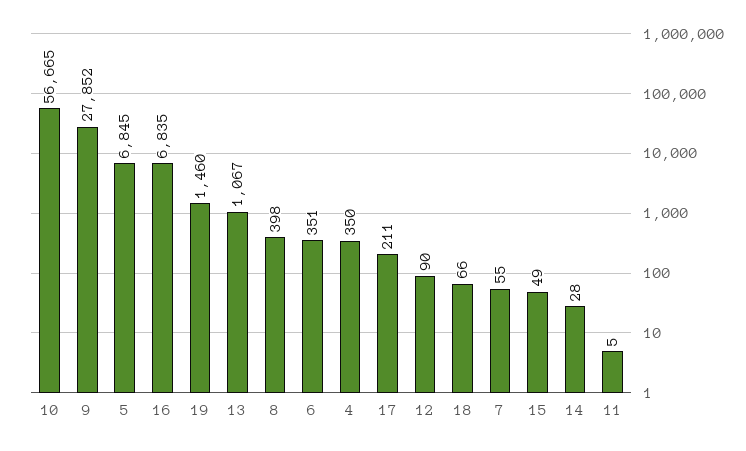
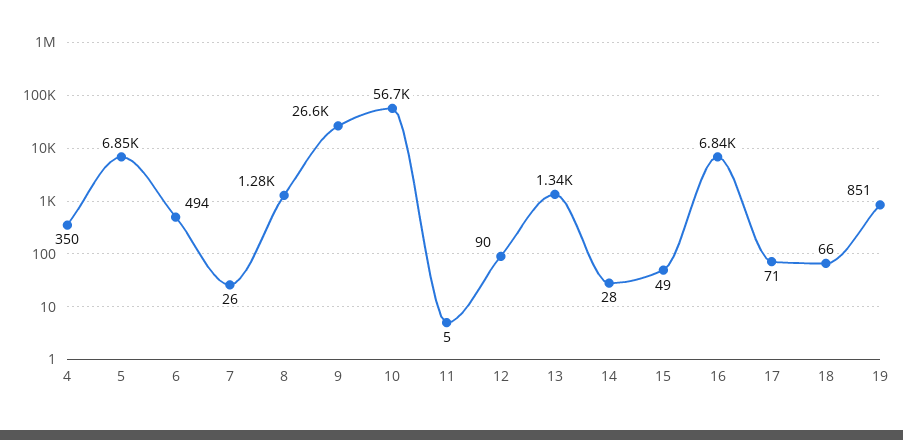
  {
    "10": 56665,
-   "9": 27852,
+   "9": 26600,
    "5": 6845,
    "16": 6835,
-   "19": 1460,
+   "19": 851,
-   "13": 1067,
+   "13": 1340,
-   "8": 398,
+   "8": 1280,
-   "6": 351,
+   "6": 494,
    "4": 350,
-   "17": 211,
+   "17": 71,
    "12": 90,
    "18": 66,
-   "7": 55,
+   "7": 26,
    "15": 49,
    "14": 28,
    "11": 5
  }

